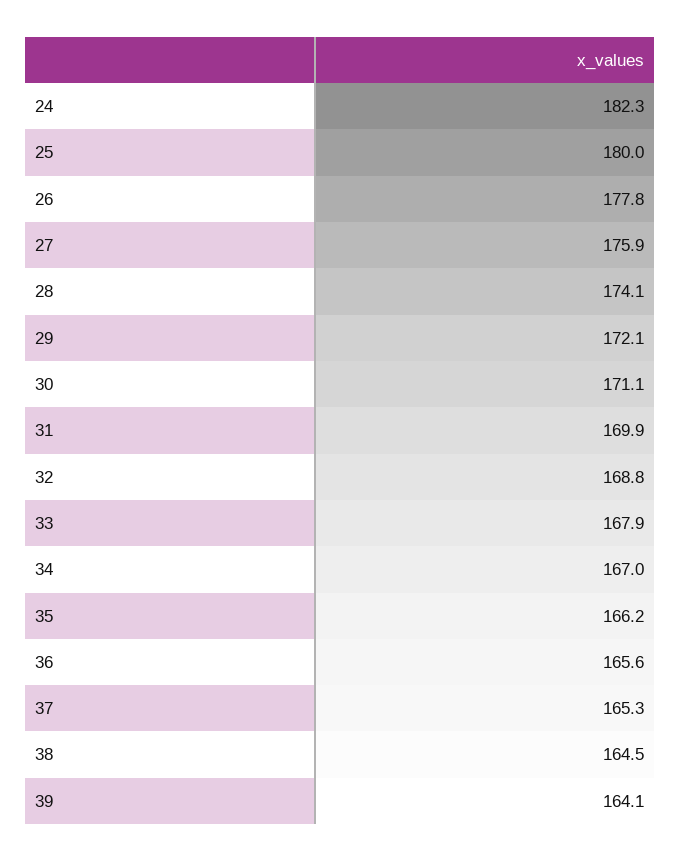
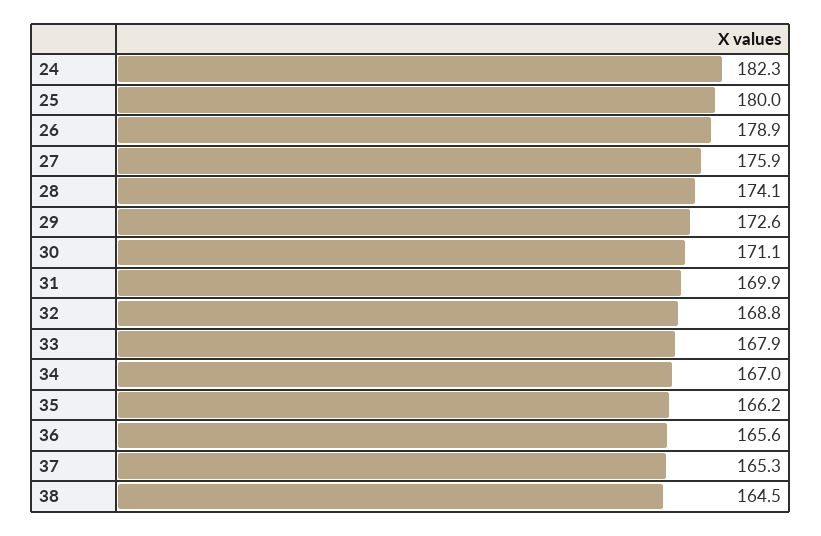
  {
    "24": 182.3,
    "25": 180,
-   "26": 177.8,
+   "26": 178.9,
    "27": 175.9,
    "28": 174.1,
-   "29": 172.1,
+   "29": 172.6,
    "30": 171.1,
    "31": 169.9,
    "32": 168.8,
    "33": 167.9,
    "34": 167,
    "35": 166.2,
    "36": 165.6,
    "37": 165.3,
-   "38": 164.5,
+   "38": 164.5
-   "39": 164.1
  }

